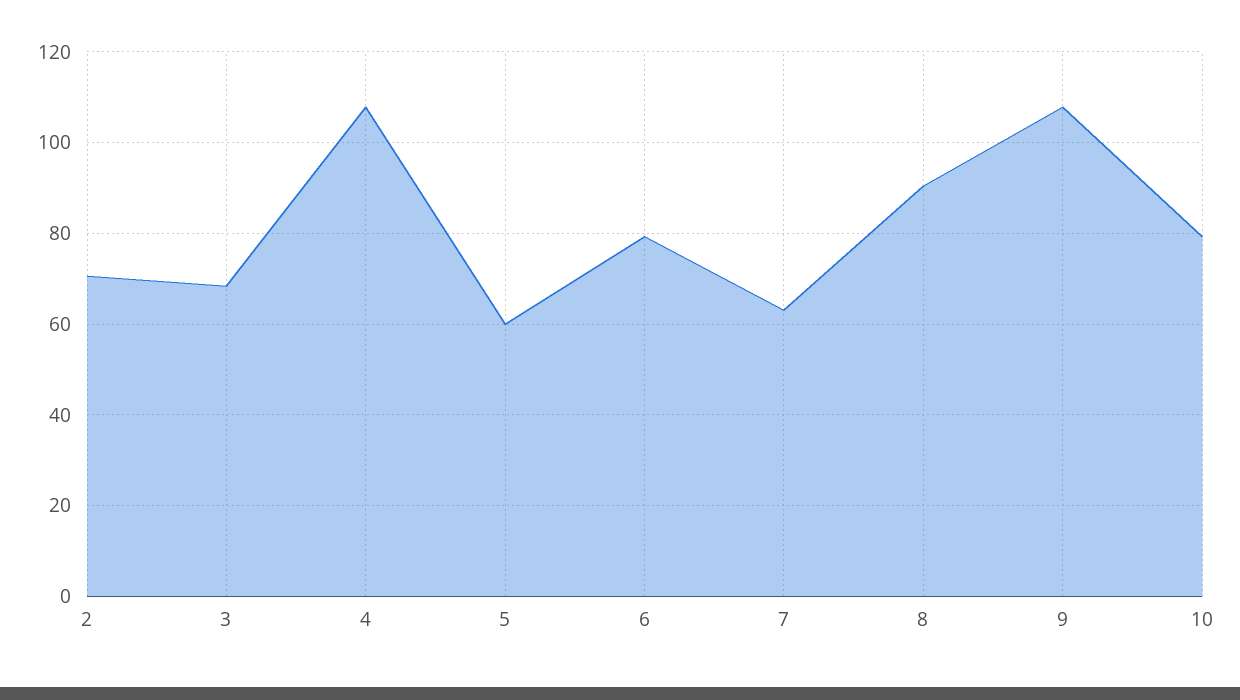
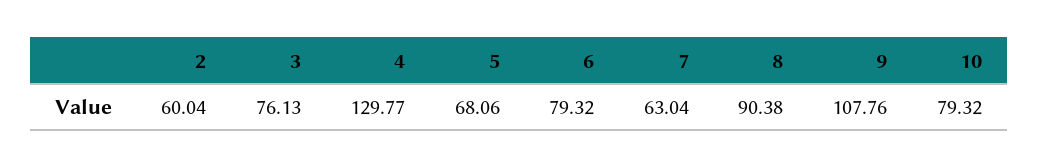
  {
-   "2": 70,
+   "2": 60.04,
-   "3": 68,
+   "3": 76.13,
-   "4": 108,
+   "4": 129.77,
-   "5": 60,
+   "5": 68.06,
    "6": 79.32,
    "7": 63.04,
    "8": 90.38,
    "9": 107.76,
    "10": 79.32
  }

